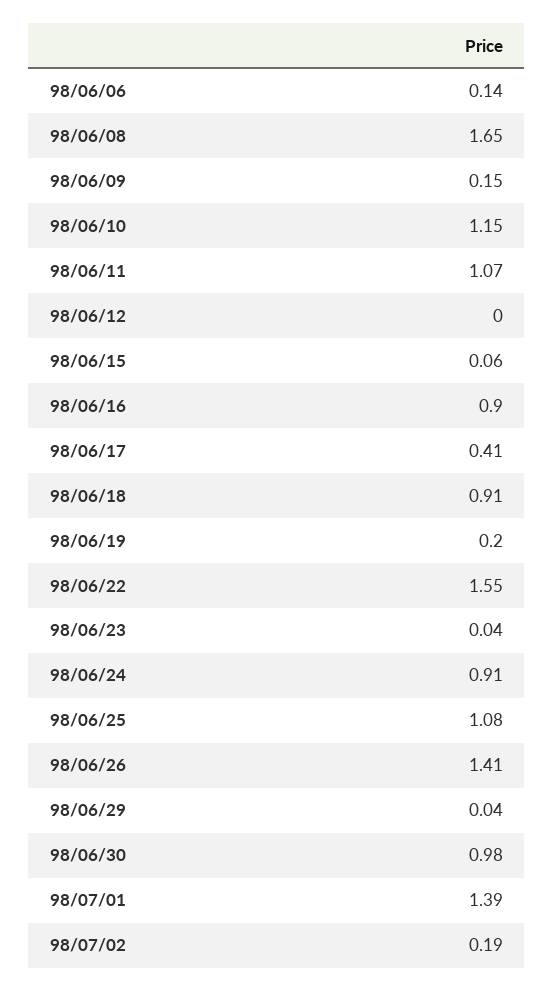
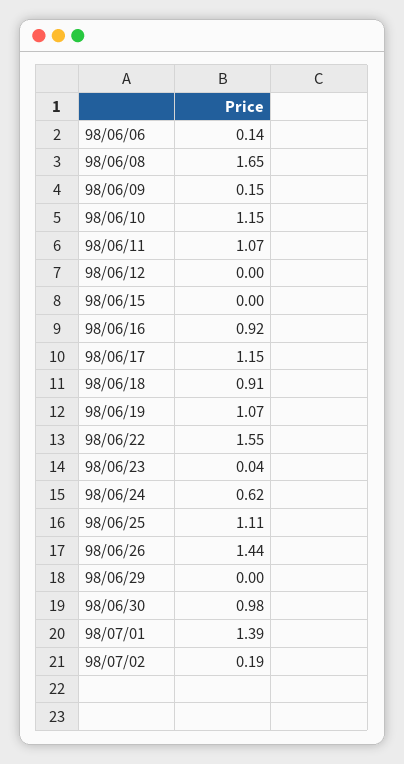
  {
    "98/06/06": 0.14,
    "98/06/08": 1.65,
    "98/06/09": 0.15,
    "98/06/10": 1.15,
    "98/06/11": 1.07,
    "98/06/12": 0,
-   "98/06/15": 0.06,
+   "98/06/15": 0,
-   "98/06/16": 0.9,
+   "98/06/16": 0.92,
-   "98/06/17": 0.41,
+   "98/06/17": 1.15,
    "98/06/18": 0.91,
-   "98/06/19": 0.2,
+   "98/06/19": 1.07,
    "98/06/22": 1.55,
    "98/06/23": 0.04,
-   "98/06/24": 0.91,
+   "98/06/24": 0.62,
-   "98/06/25": 1.08,
+   "98/06/25": 1.11,
-   "98/06/26": 1.41,
+   "98/06/26": 1.44,
-   "98/06/29": 0.04,
+   "98/06/29": 0,
    "98/06/30": 0.98,
    "98/07/01": 1.39,
    "98/07/02": 0.19
  }

